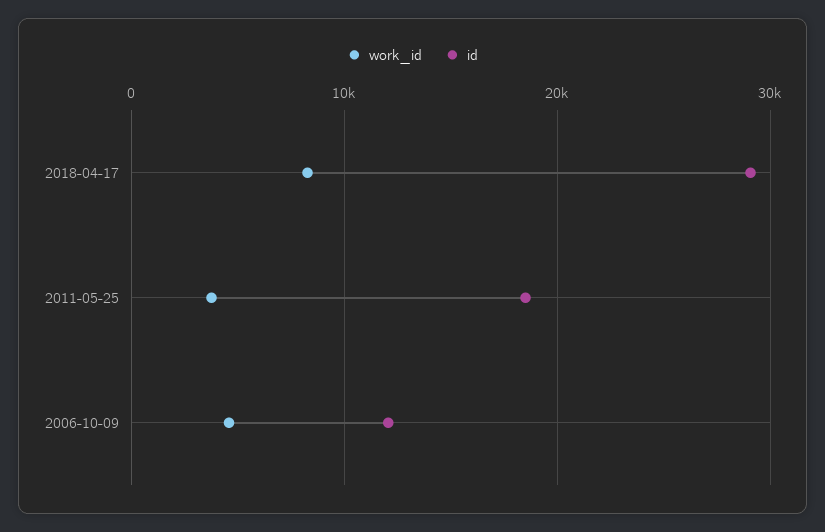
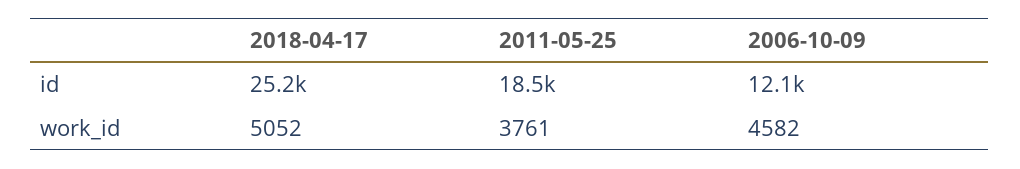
  {
    "work_id": {
-     "2018-04-17": 8000,
+     "2018-04-17": 5052,
      "2011-05-25": 3761,
      "2006-10-09": 4582
    },
    "id": {
-     "2018-04-17": 29000,
+     "2018-04-17": 25200,
      "2011-05-25": 18500,
      "2006-10-09": 12100
    }
  }

